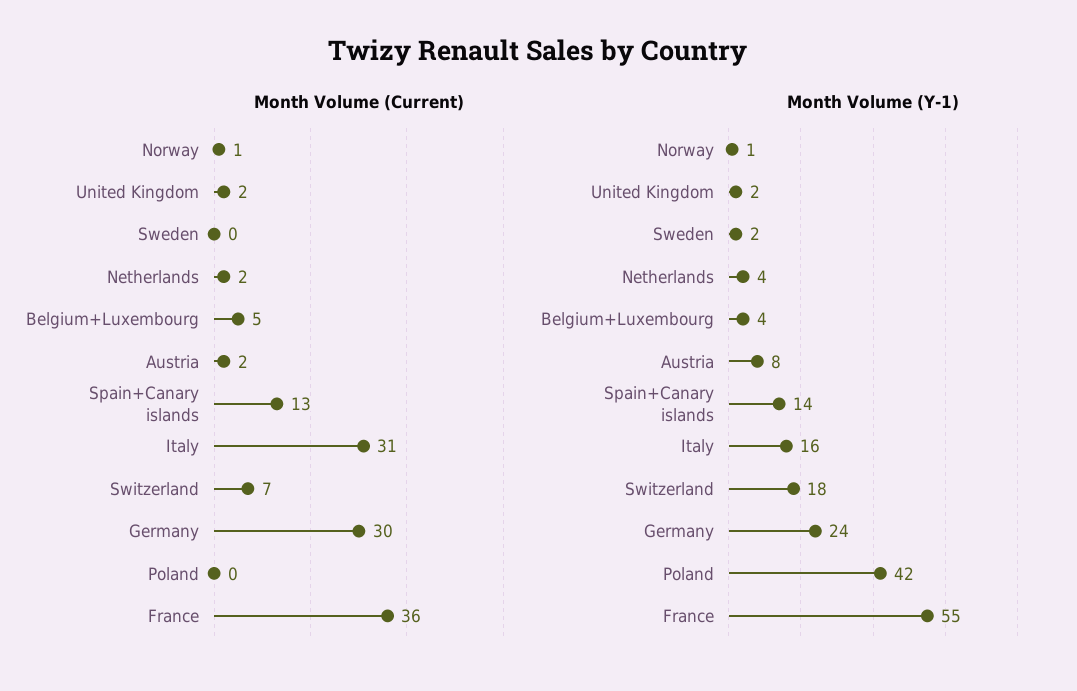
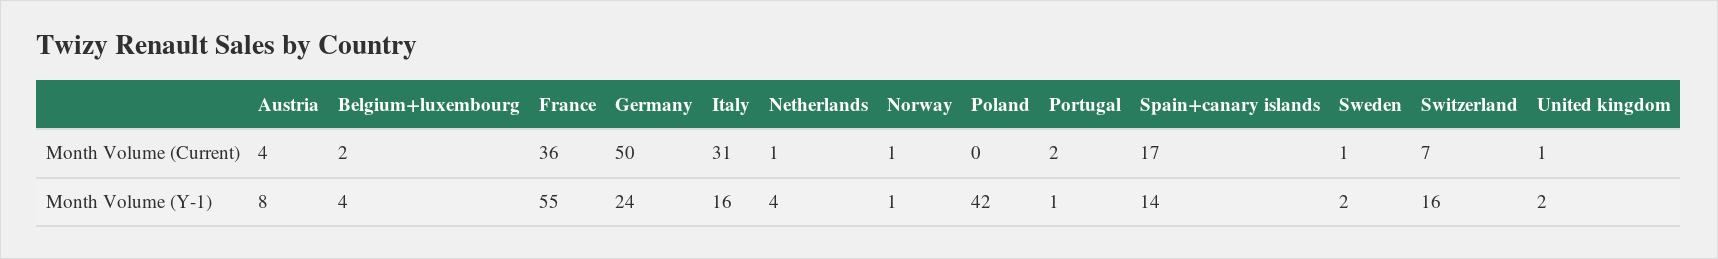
  {
    "Month Volume (Current)": {
      "Norway": 1,
-     "United Kingdom": 2,
+     "United Kingdom": 1,
-     "Sweden": 0,
+     "Sweden": 1,
-     "Netherlands": 2,
+     "Netherlands": 1,
-     "Belgium+Luxembourg": 5,
+     "Belgium+Luxembourg": 2,
-     "Austria": 2,
+     "Austria": 4,
-     "Spain+Canary islands": 13,
+     "Spain+Canary islands": 17,
      "Italy": 31,
      "Switzerland": 7,
-     "Germany": 30,
+     "Germany": 50,
      "Poland": 0,
-     "France": 36
+     "France": 36,
+     "Portugal": 2
    },
    "Month Volume (Y-1)": {
      "Norway": 1,
      "United Kingdom": 2,
      "Sweden": 2,
      "Netherlands": 4,
      "Belgium+Luxembourg": 4,
      "Austria": 8,
      "Spain+Canary islands": 14,
      "Italy": 16,
-     "Switzerland": 18,
+     "Switzerland": 16,
      "Germany": 24,
      "Poland": 42,
-     "France": 55
+     "France": 55,
+     "Portugal": 1
    }
  }

